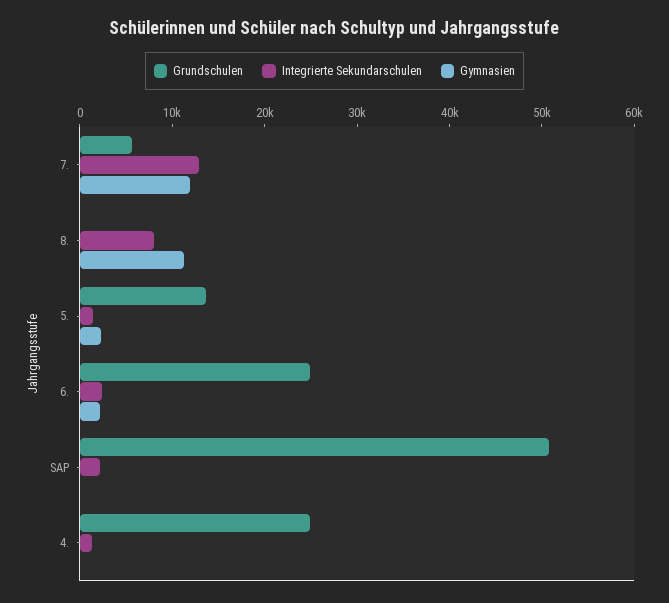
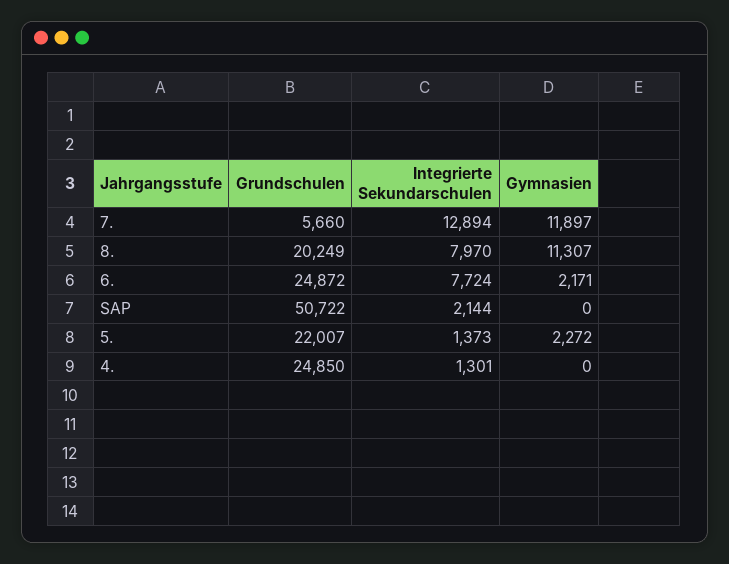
  {
    "Grundschulen": {
      "7.": 5660,
-     "8.": 0,
+     "8.": 20249,
-     "5.": 14000,
+     "5.": 22007,
      "6.": 24872,
      "SAP": 50722,
      "4.": 24850
    },
    "Integrierte Sekundarschulen": {
      "7.": 12894,
      "8.": 7970,
      "5.": 1373,
-     "6.": 2000,
+     "6.": 7724,
      "SAP": 2144,
      "4.": 1301
    },
    "Gymnasien": {
      "7.": 11897,
      "8.": 11307,
      "5.": 2272,
      "6.": 2171,
      "SAP": 0,
      "4.": 0
    }
  }

